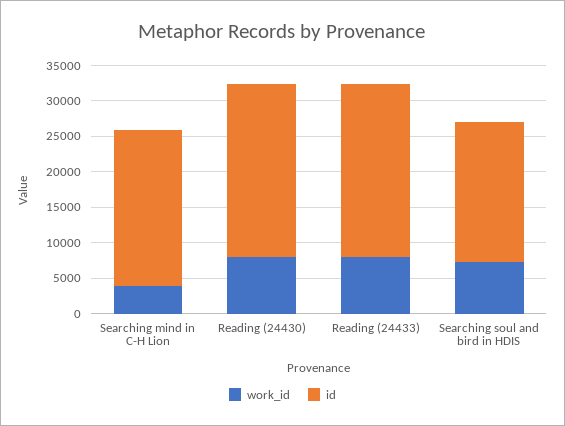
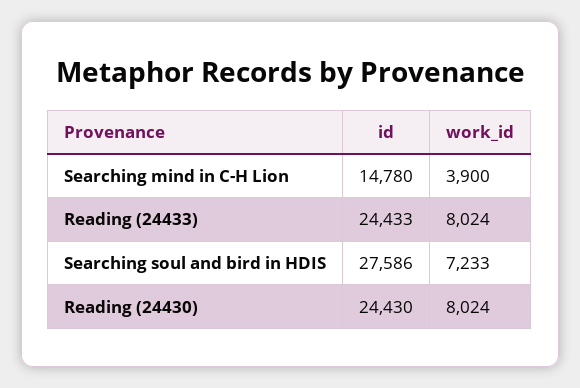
  {
    "work_id": {
      "Searching mind in C-H Lion": 3900,
      "Reading (24430)": 8024,
      "Reading (24433)": 8024,
      "Searching soul and bird in HDIS": 7233
    },
    "id": {
-     "Searching mind in C-H Lion": 22500,
+     "Searching mind in C-H Lion": 14780,
      "Reading (24430)": 24430,
      "Reading (24433)": 24433,
-     "Searching soul and bird in HDIS": 20000
+     "Searching soul and bird in HDIS": 27586
    }
  }

